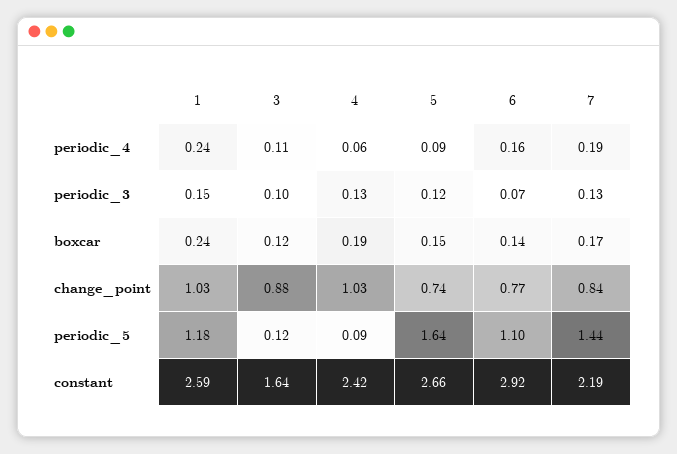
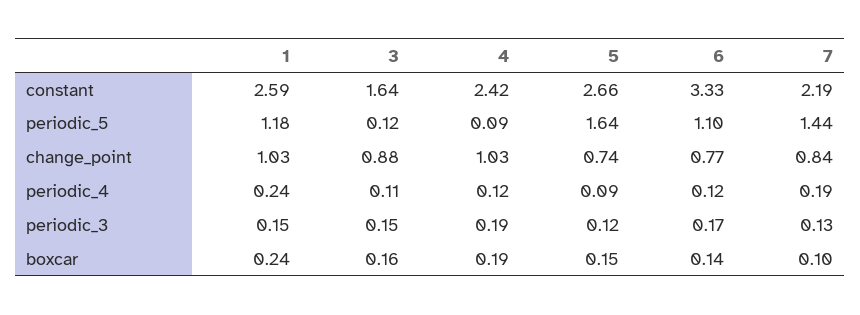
  {
    "1": {
      "periodic_4": 0.24,
      "periodic_3": 0.15,
      "boxcar": 0.24,
      "change_point": 1.03,
      "periodic_5": 1.18,
      "constant": 2.59
    },
    "3": {
      "periodic_4": 0.11,
-     "periodic_3": 0.1,
+     "periodic_3": 0.15,
-     "boxcar": 0.12,
+     "boxcar": 0.16,
      "change_point": 0.88,
      "periodic_5": 0.12,
      "constant": 1.64
    },
    "4": {
-     "periodic_4": 0.06,
+     "periodic_4": 0.12,
-     "periodic_3": 0.13,
+     "periodic_3": 0.19,
      "boxcar": 0.19,
      "change_point": 1.03,
      "periodic_5": 0.09,
      "constant": 2.42
    },
    "5": {
      "periodic_4": 0.09,
      "periodic_3": 0.12,
      "boxcar": 0.15,
      "change_point": 0.74,
      "periodic_5": 1.64,
      "constant": 2.66
    },
    "6": {
-     "periodic_4": 0.16,
+     "periodic_4": 0.12,
-     "periodic_3": 0.07,
+     "periodic_3": 0.17,
      "boxcar": 0.14,
      "change_point": 0.77,
      "periodic_5": 1.1,
-     "constant": 2.92
+     "constant": 3.33
    },
    "7": {
      "periodic_4": 0.19,
      "periodic_3": 0.13,
-     "boxcar": 0.17,
+     "boxcar": 0.1,
      "change_point": 0.84,
      "periodic_5": 1.44,
      "constant": 2.19
    }
  }

